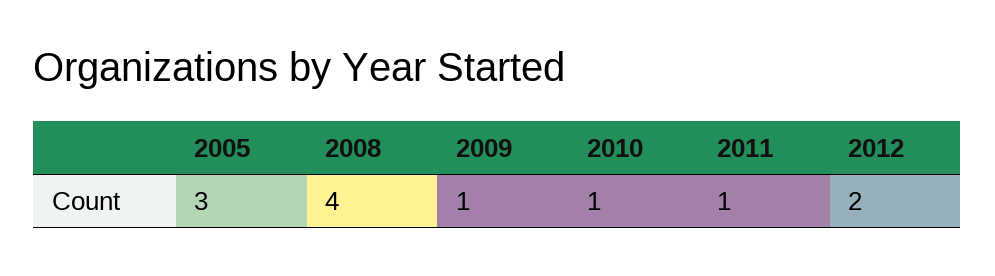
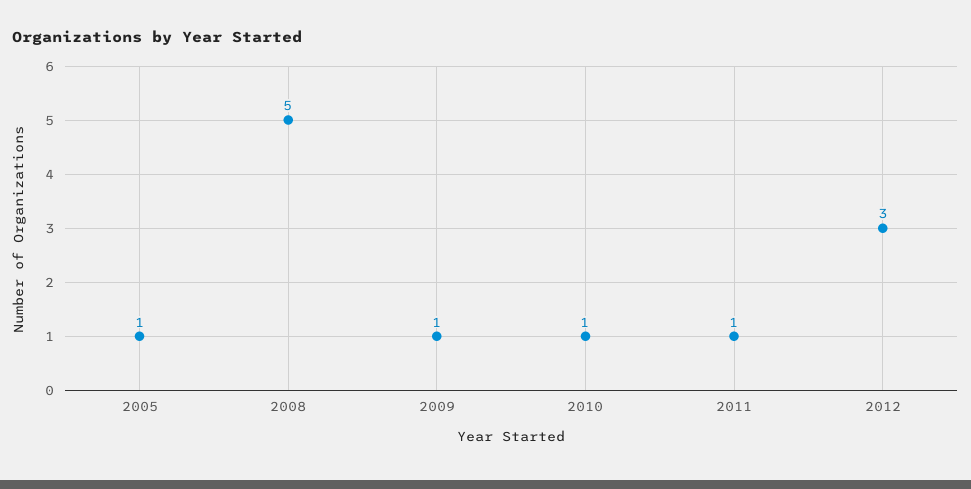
  {
-   "2005": 3,
+   "2005": 1,
-   "2008": 4,
+   "2008": 5,
    "2009": 1,
    "2010": 1,
    "2011": 1,
-   "2012": 2
+   "2012": 3
  }

